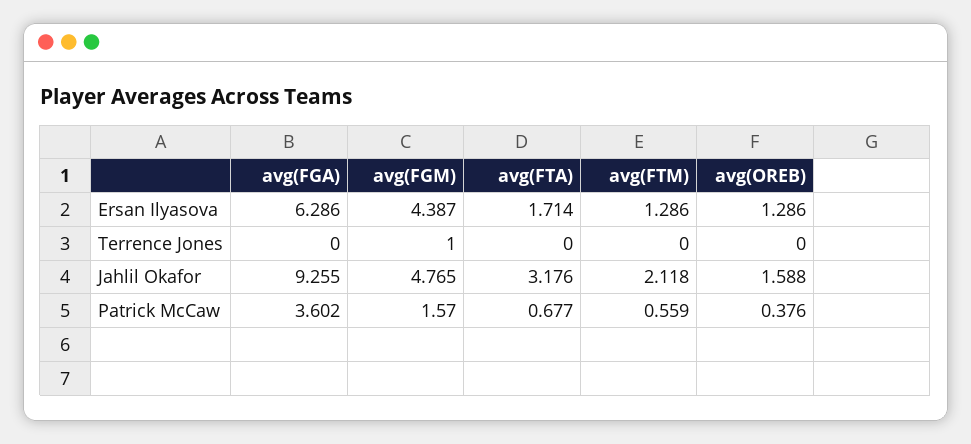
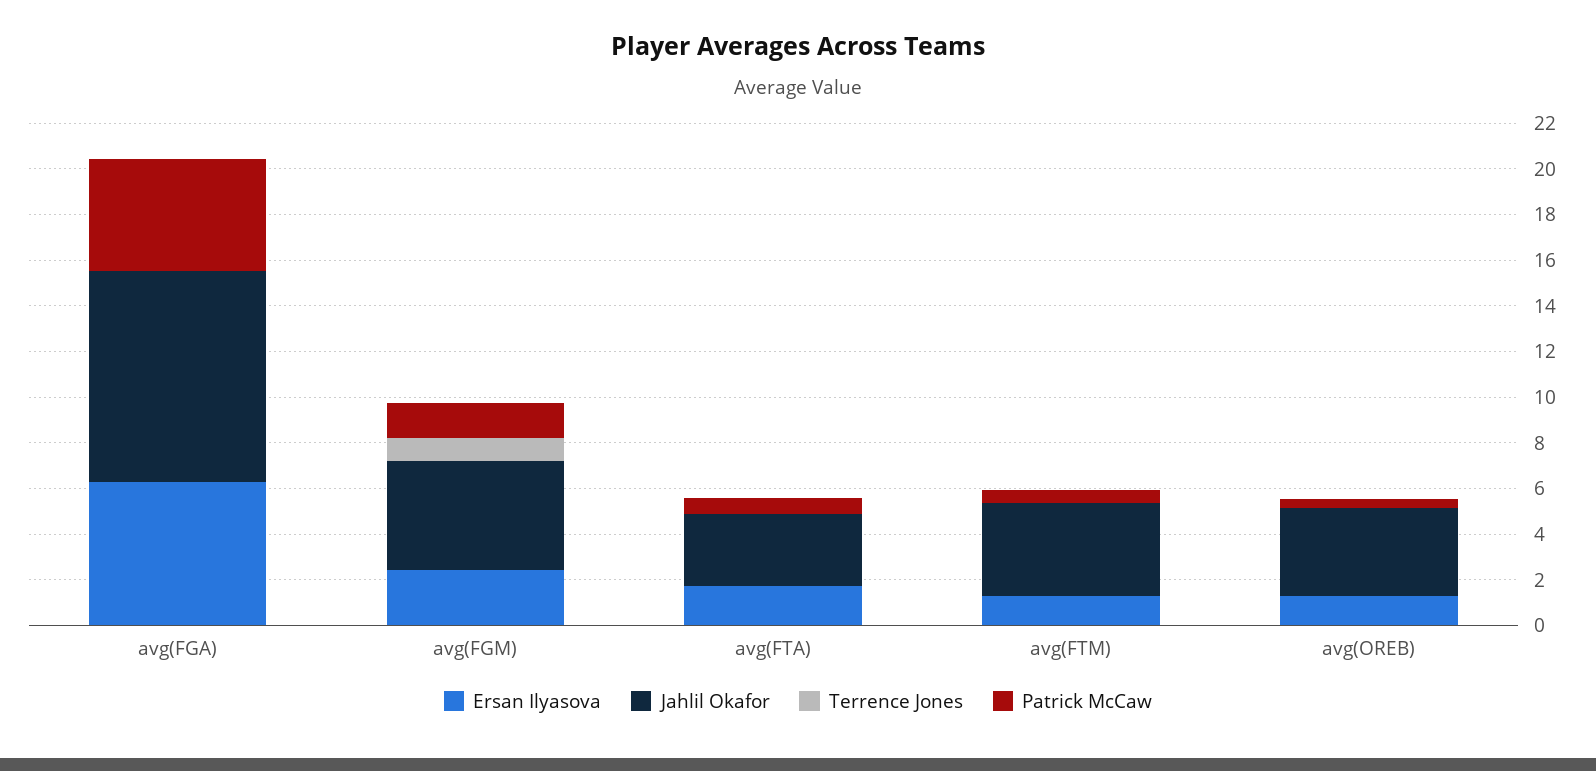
  {
    "Ersan Ilyasova": {
      "avg(FGA)": 6.286,
-     "avg(FGM)": 4.387,
+     "avg(FGM)": 2.5,
      "avg(FTA)": 1.714,
      "avg(FTM)": 1.286,
      "avg(OREB)": 1.286
    },
    "Terrence Jones": {
      "avg(FGA)": 0,
      "avg(FGM)": 1,
      "avg(FTA)": 0,
      "avg(FTM)": 0,
      "avg(OREB)": 0
    },
    "Jahlil Okafor": {
      "avg(FGA)": 9.255,
      "avg(FGM)": 4.765,
      "avg(FTA)": 3.176,
-     "avg(FTM)": 2.118,
+     "avg(FTM)": 4,
-     "avg(OREB)": 1.588
+     "avg(OREB)": 4
    },
    "Patrick McCaw": {
-     "avg(FGA)": 3.602,
+     "avg(FGA)": 5,
      "avg(FGM)": 1.57,
      "avg(FTA)": 0.677,
      "avg(FTM)": 0.559,
      "avg(OREB)": 0.376
    }
  }

